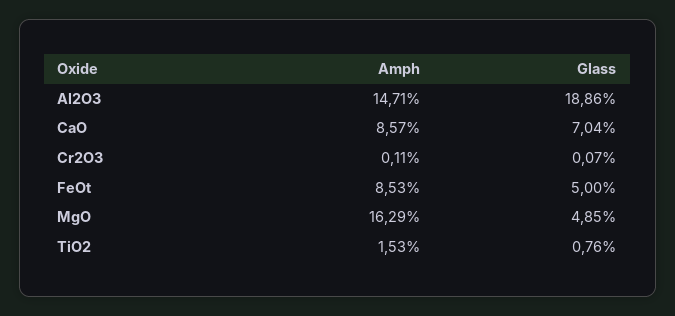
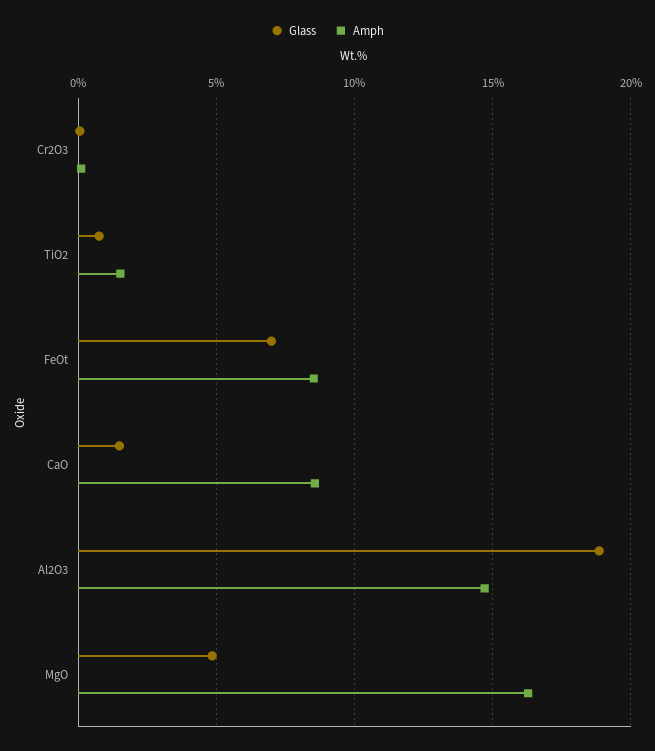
  {
    "Amph": {
      "Al2O3": 14.71,
      "CaO": 8.57,
      "Cr2O3": 0.11,
      "FeOt": 8.53,
      "MgO": 16.29,
      "TiO2": 1.53
    },
    "Glass": {
      "Al2O3": 18.86,
-     "CaO": 7.04,
+     "CaO": 1.5,
      "Cr2O3": 0.07,
-     "FeOt": 5,
+     "FeOt": 7,
      "MgO": 4.85,
      "TiO2": 0.76
    }
  }

